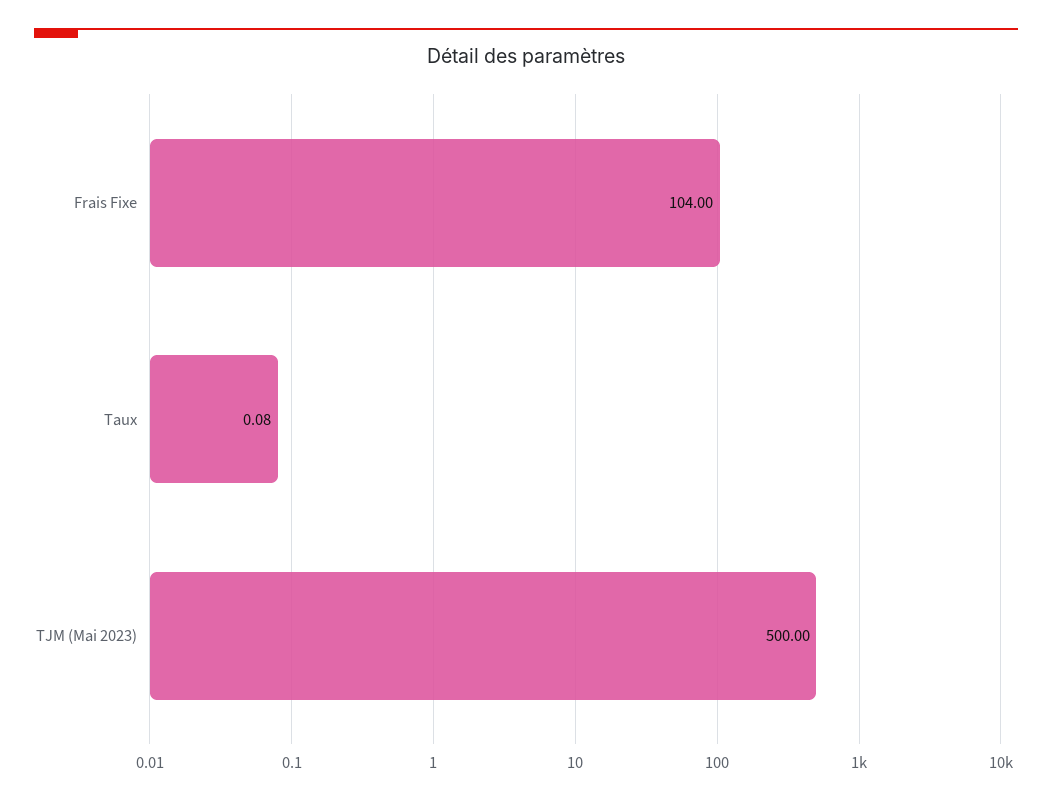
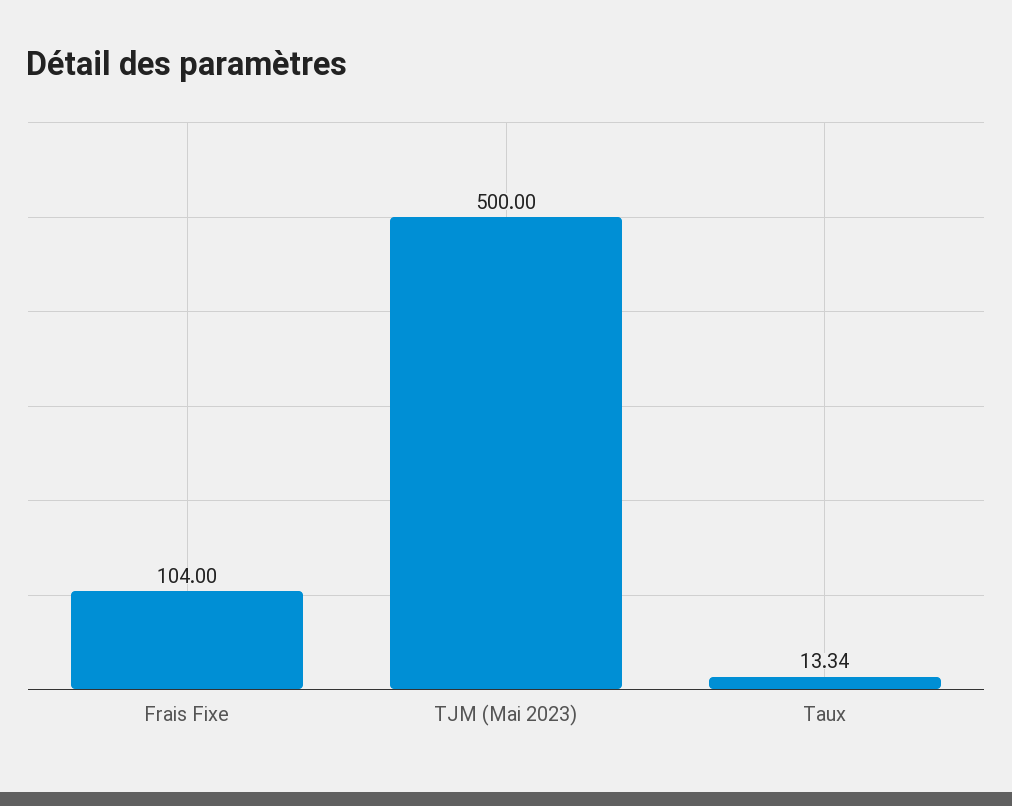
  {
    "Frais Fixe": 104,
-   "Taux": 0.08,
+   "Taux": 13.34,
    "TJM (Mai 2023)": 500
  }

